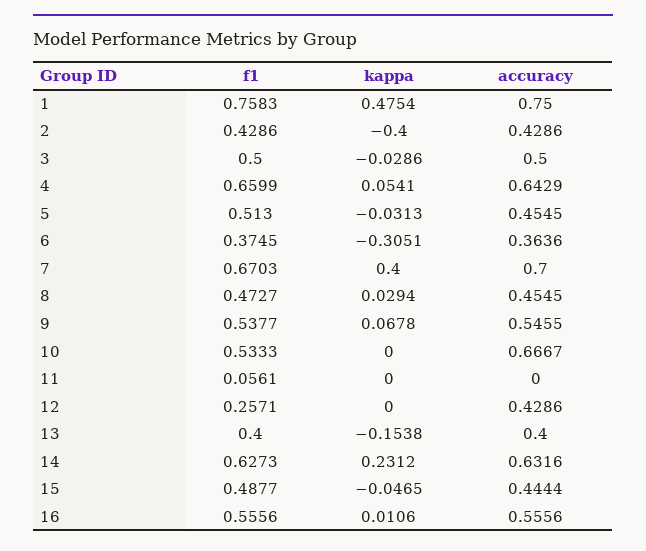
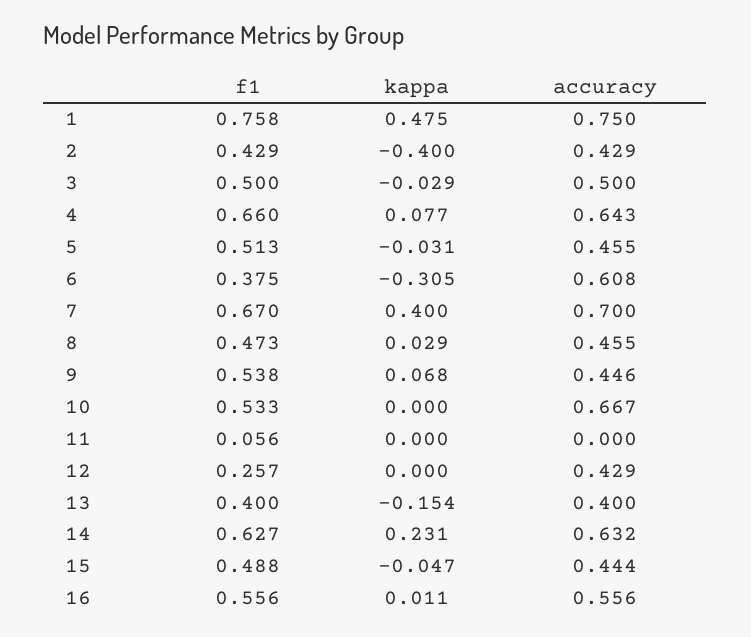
  {
    "f1": {
      "1": 0.7583,
      "2": 0.4286,
      "3": 0.5,
      "4": 0.6599,
      "5": 0.513,
      "6": 0.3745,
      "7": 0.6703,
      "8": 0.4727,
      "9": 0.5377,
      "10": 0.5333,
      "11": 0.0561,
      "12": 0.2571,
      "13": 0.4,
      "14": 0.6273,
      "15": 0.4877,
      "16": 0.5556
    },
    "kappa": {
      "1": 0.4754,
      "2": -0.4,
      "3": -0.0286,
-     "4": 0.0541,
+     "4": 0.077,
      "5": -0.0313,
      "6": -0.3051,
      "7": 0.4,
      "8": 0.0294,
      "9": 0.0678,
      "10": 0,
      "11": 0,
      "12": 0,
      "13": -0.1538,
      "14": 0.2312,
      "15": -0.0465,
      "16": 0.0106
    },
    "accuracy": {
      "1": 0.75,
      "2": 0.4286,
      "3": 0.5,
      "4": 0.6429,
      "5": 0.4545,
-     "6": 0.3636,
+     "6": 0.608,
      "7": 0.7,
      "8": 0.4545,
-     "9": 0.5455,
+     "9": 0.446,
      "10": 0.6667,
      "11": 0,
      "12": 0.4286,
      "13": 0.4,
      "14": 0.6316,
      "15": 0.4444,
      "16": 0.5556
    }
  }

